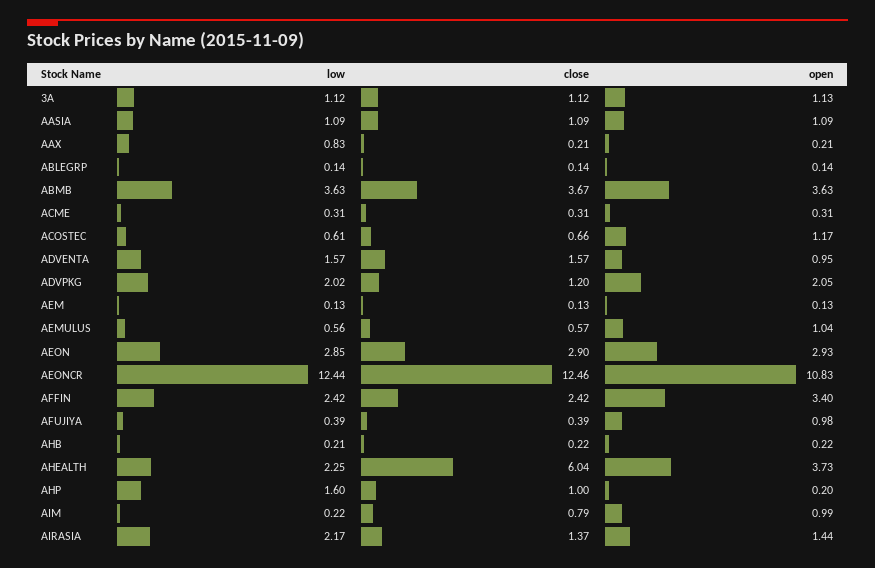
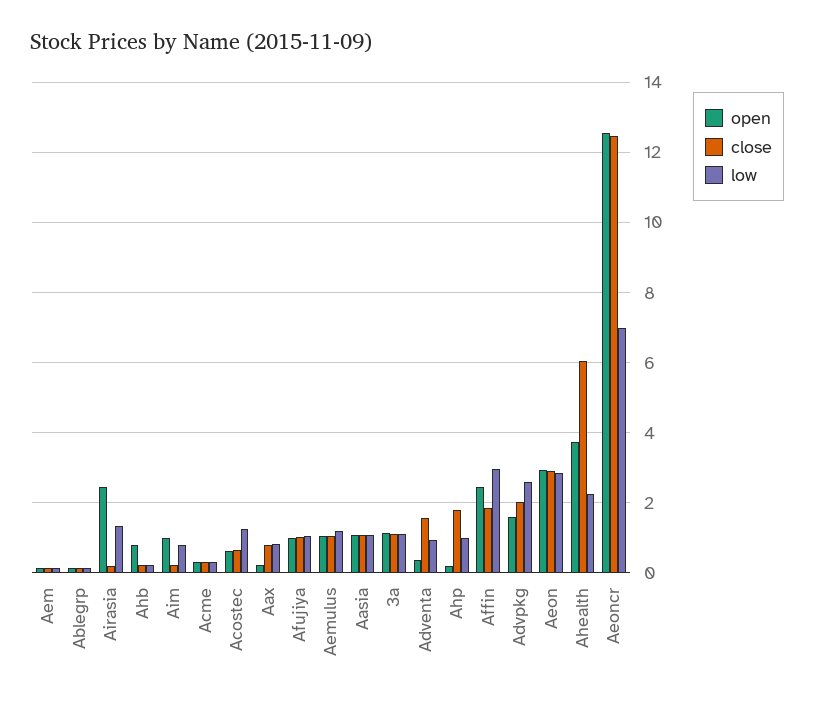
  {
    "low": {
      "3A": 1.12,
      "AASIA": 1.09,
      "AAX": 0.83,
      "ABLEGRP": 0.14,
-     "ABMB": 3.63,
      "ACME": 0.31,
-     "ACOSTEC": 0.61,
+     "ACOSTEC": 1.2,
-     "ADVENTA": 1.57,
+     "ADVENTA": 1,
-     "ADVPKG": 2.02,
+     "ADVPKG": 2.6,
      "AEM": 0.13,
-     "AEMULUS": 0.56,
+     "AEMULUS": 1.2,
      "AEON": 2.85,
-     "AEONCR": 12.44,
+     "AEONCR": 7,
-     "AFFIN": 2.42,
+     "AFFIN": 3,
-     "AFUJIYA": 0.39,
+     "AFUJIYA": 1,
      "AHB": 0.21,
      "AHEALTH": 2.25,
-     "AHP": 1.6,
+     "AHP": 1,
-     "AIM": 0.22,
+     "AIM": 0.8,
-     "AIRASIA": 2.17
+     "AIRASIA": 1.4
    },
    "close": {
      "3A": 1.12,
      "AASIA": 1.09,
-     "AAX": 0.21,
+     "AAX": 0.8,
      "ABLEGRP": 0.14,
-     "ABMB": 3.67,
      "ACME": 0.31,
      "ACOSTEC": 0.66,
      "ADVENTA": 1.57,
-     "ADVPKG": 1.2,
+     "ADVPKG": 2,
      "AEM": 0.13,
-     "AEMULUS": 0.57,
+     "AEMULUS": 1,
      "AEON": 2.9,
      "AEONCR": 12.46,
-     "AFFIN": 2.42,
+     "AFFIN": 1.8,
-     "AFUJIYA": 0.39,
+     "AFUJIYA": 1,
      "AHB": 0.22,
      "AHEALTH": 6.04,
-     "AHP": 1,
+     "AHP": 1.8,
-     "AIM": 0.79,
+     "AIM": 0.2,
-     "AIRASIA": 1.37
+     "AIRASIA": 0.2
    },
    "open": {
      "3A": 1.13,
      "AASIA": 1.09,
      "AAX": 0.21,
      "ABLEGRP": 0.14,
-     "ABMB": 3.63,
      "ACME": 0.31,
-     "ACOSTEC": 1.17,
+     "ACOSTEC": 0.6,
-     "ADVENTA": 0.95,
+     "ADVENTA": 0.4,
-     "ADVPKG": 2.05,
+     "ADVPKG": 1.6,
      "AEM": 0.13,
      "AEMULUS": 1.04,
      "AEON": 2.93,
-     "AEONCR": 10.83,
+     "AEONCR": 12.6,
-     "AFFIN": 3.4,
+     "AFFIN": 2.4,
      "AFUJIYA": 0.98,
-     "AHB": 0.22,
+     "AHB": 0.8,
      "AHEALTH": 3.73,
      "AHP": 0.2,
      "AIM": 0.99,
-     "AIRASIA": 1.44
+     "AIRASIA": 2.4
    }
  }

